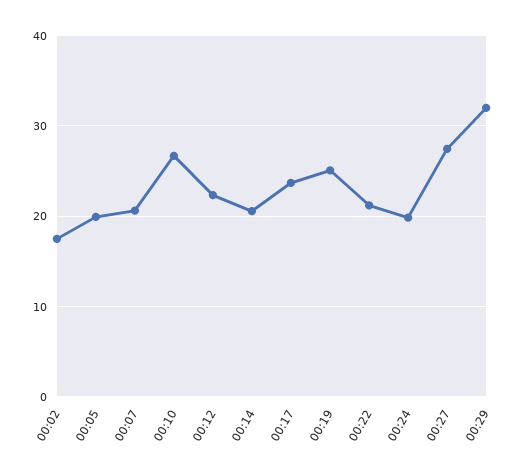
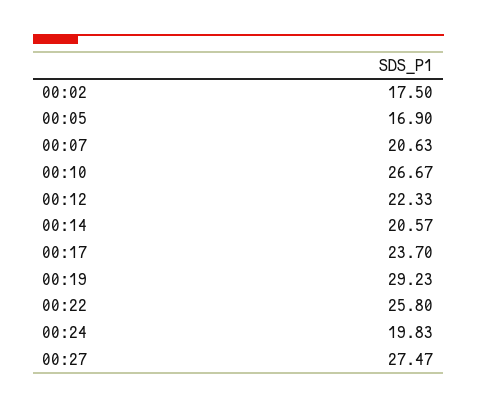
  {
    "00:02": 17.5,
-   "00:05": 20,
+   "00:05": 16.9,
    "00:07": 20.63,
    "00:10": 26.67,
    "00:12": 22.33,
    "00:14": 20.57,
    "00:17": 23.7,
-   "00:19": 25,
+   "00:19": 29.23,
-   "00:22": 21,
+   "00:22": 25.8,
    "00:24": 19.83,
-   "00:27": 27.47,
+   "00:27": 27.47
-   "00:29": 32
  }

